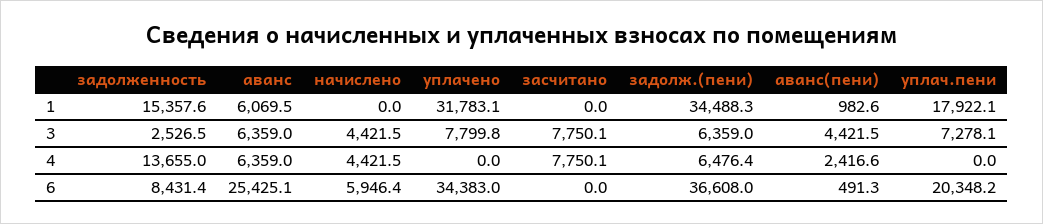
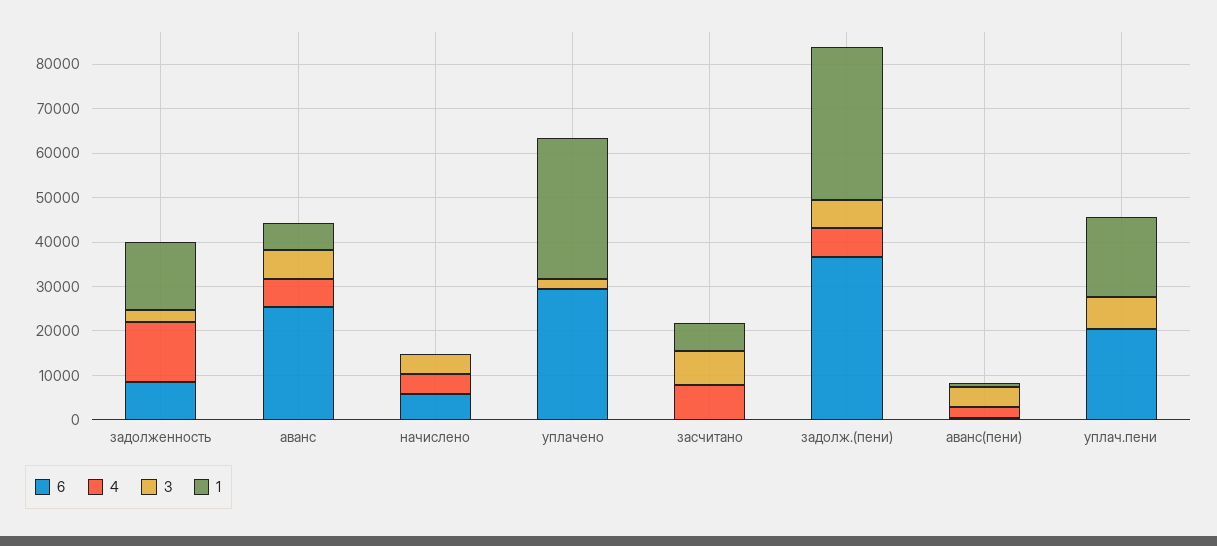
  {
    "1": {
      "задолженность": 15357.6,
      "аванс": 6069.5,
      "начислено": 0,
      "уплачено": 31783.1,
-     "засчитано": 0,
+     "засчитано": 6000,
      "задолж.(пени)": 34488.3,
      "аванс(пени)": 982.6,
      "уплач.пени": 17922.1
    },
    "3": {
      "задолженность": 2526.5,
      "аванс": 6359,
      "начислено": 4421.5,
-     "уплачено": 7799.8,
+     "уплачено": 2000,
      "засчитано": 7750.1,
      "задолж.(пени)": 6359,
      "аванс(пени)": 4421.5,
      "уплач.пени": 7278.1
    },
    "4": {
      "задолженность": 13655,
      "аванс": 6359,
      "начислено": 4421.5,
      "уплачено": 0,
      "засчитано": 7750.1,
      "задолж.(пени)": 6476.4,
      "аванс(пени)": 2416.6,
      "уплач.пени": 0
    },
    "6": {
      "задолженность": 8431.4,
      "аванс": 25425.1,
      "начислено": 5946.4,
-     "уплачено": 34383,
+     "уплачено": 30000,
      "засчитано": 0,
      "задолж.(пени)": 36608,
      "аванс(пени)": 491.3,
      "уплач.пени": 20348.2
    }
  }

